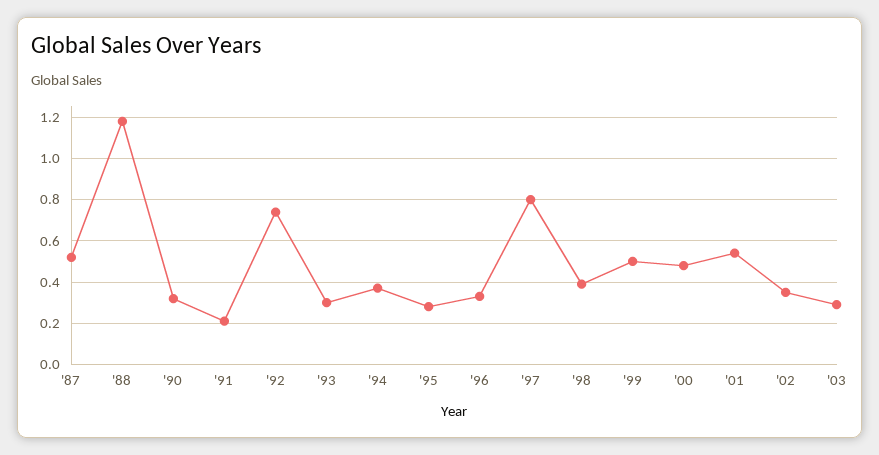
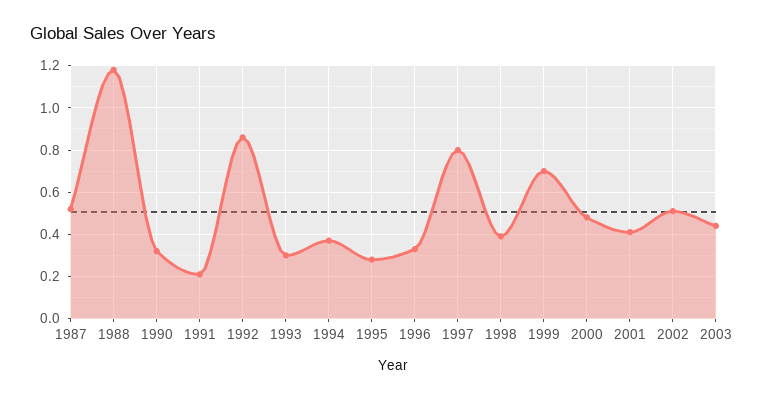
  {
    "'87": 0.5,
    "'88": 1.2,
    "'90": 0.3,
    "'91": 0.2,
-   "'92": 0.75,
+   "'92": 0.85,
    "'93": 0.3,
    "'94": 0.35,
    "'95": 0.3,
    "'96": 0.35,
    "'97": 0.8,
    "'98": 0.4,
-   "'99": 0.5,
+   "'99": 0.7,
    "'00": 0.5,
-   "'01": 0.55,
+   "'01": 0.4,
-   "'02": 0.35,
+   "'02": 0.5,
-   "'03": 0.3
+   "'03": 0.45
  }

